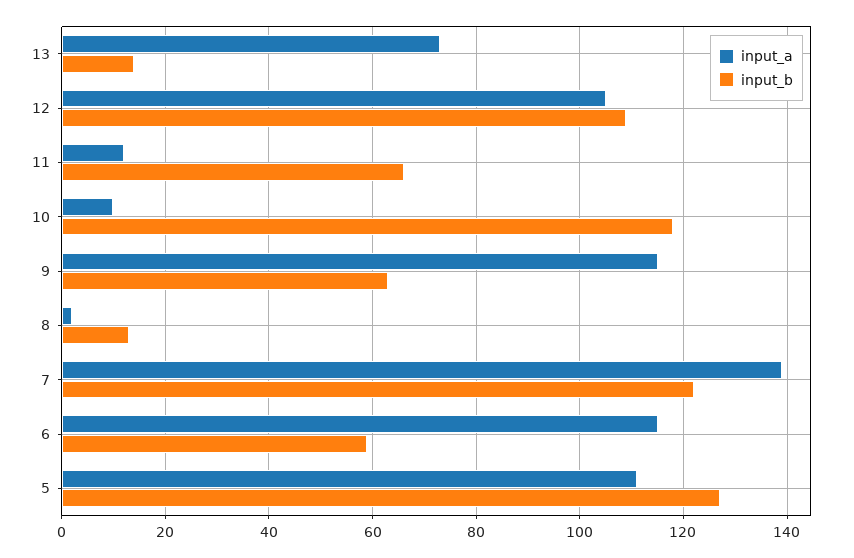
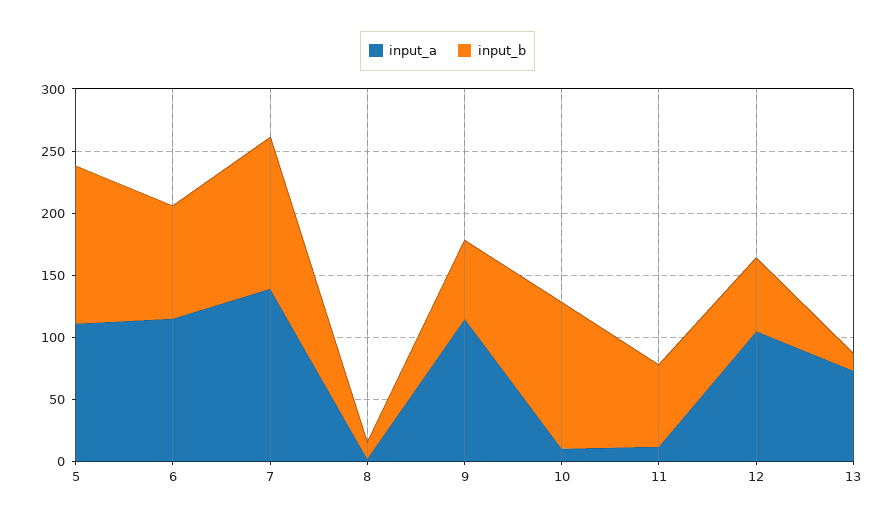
  {
    "input_a": {
      "13": 75,
      "12": 105,
      "11": 10,
      "10": 10,
      "9": 115,
      "8": 0,
      "7": 140,
      "6": 115,
      "5": 110
    },
    "input_b": {
      "13": 15,
-     "12": 110,
+     "12": 60,
      "11": 65,
      "10": 120,
      "9": 65,
      "8": 15,
      "7": 120,
-     "6": 60,
+     "6": 90,
      "5": 125
    }
  }

